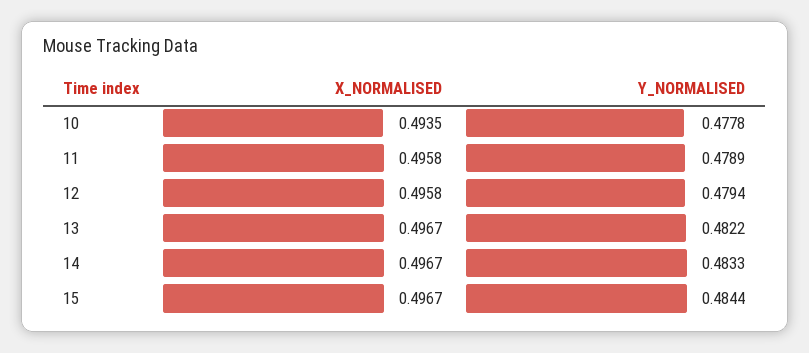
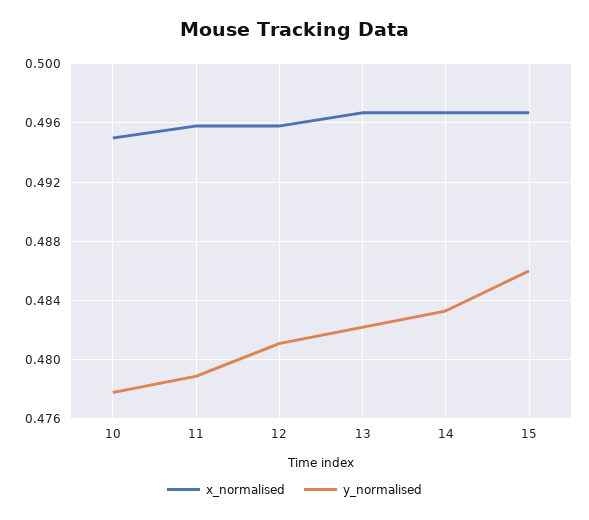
  {
    "X_NORMALISED": {
-     "10": 0.4935,
+     "10": 0.495,
      "11": 0.4958,
      "12": 0.4958,
      "13": 0.4967,
      "14": 0.4967,
      "15": 0.4967
    },
    "Y_NORMALISED": {
      "10": 0.4778,
      "11": 0.4789,
-     "12": 0.4794,
+     "12": 0.481,
      "13": 0.4822,
      "14": 0.4833,
-     "15": 0.4844
+     "15": 0.486
    }
  }

